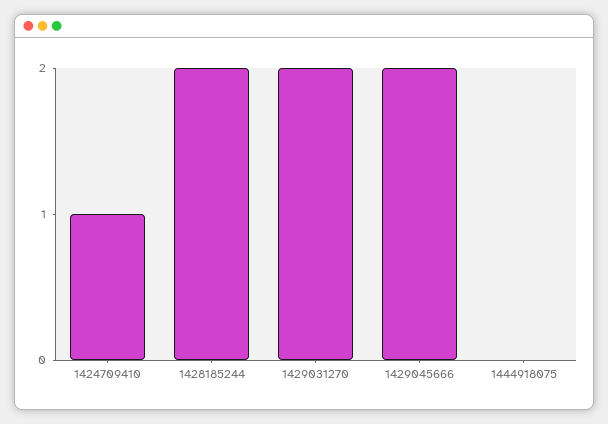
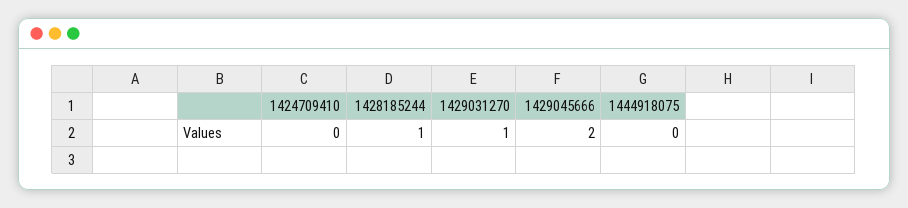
  {
-   "1424709410": 1,
+   "1424709410": 0,
-   "1428185244": 2,
+   "1428185244": 1,
-   "1429031270": 2,
+   "1429031270": 1,
    "1429045666": 2,
    "1444918075": 0
  }

